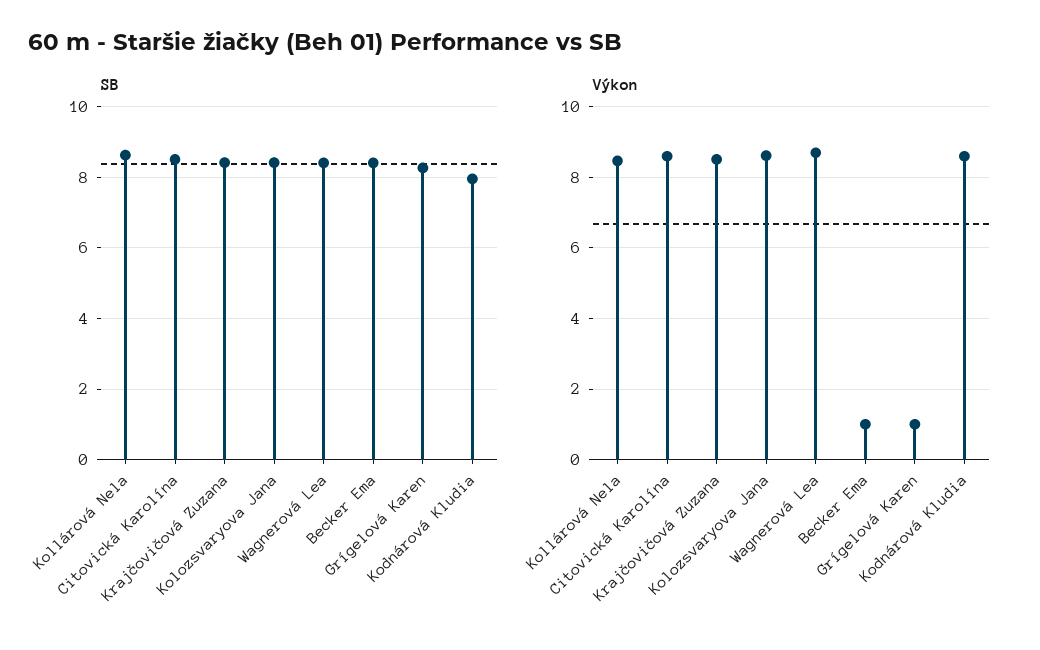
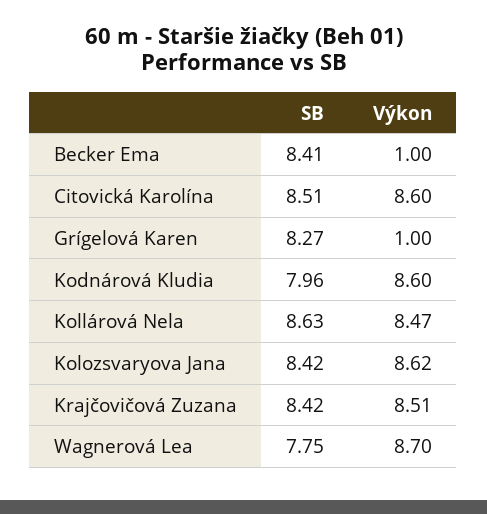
  {
    "SB": {
      "Kollárová Nela": 8.63,
      "Citovická Karolína": 8.51,
      "Krajčovičová Zuzana": 8.42,
      "Kolozsvaryova Jana": 8.42,
-     "Wagnerová Lea": 8.4,
+     "Wagnerová Lea": 7.75,
      "Becker Ema": 8.41,
      "Grígelová Karen": 8.27,
      "Kodnárová Kludia": 7.96
    },
    "Výkon": {
      "Kollárová Nela": 8.47,
      "Citovická Karolína": 8.6,
      "Krajčovičová Zuzana": 8.51,
      "Kolozsvaryova Jana": 8.62,
      "Wagnerová Lea": 8.7,
      "Becker Ema": 1,
      "Grígelová Karen": 1,
      "Kodnárová Kludia": 8.6
    }
  }

